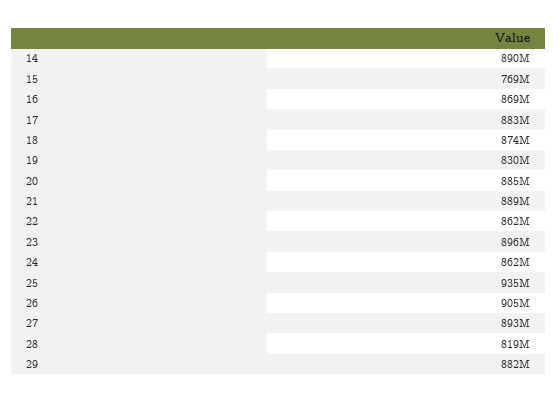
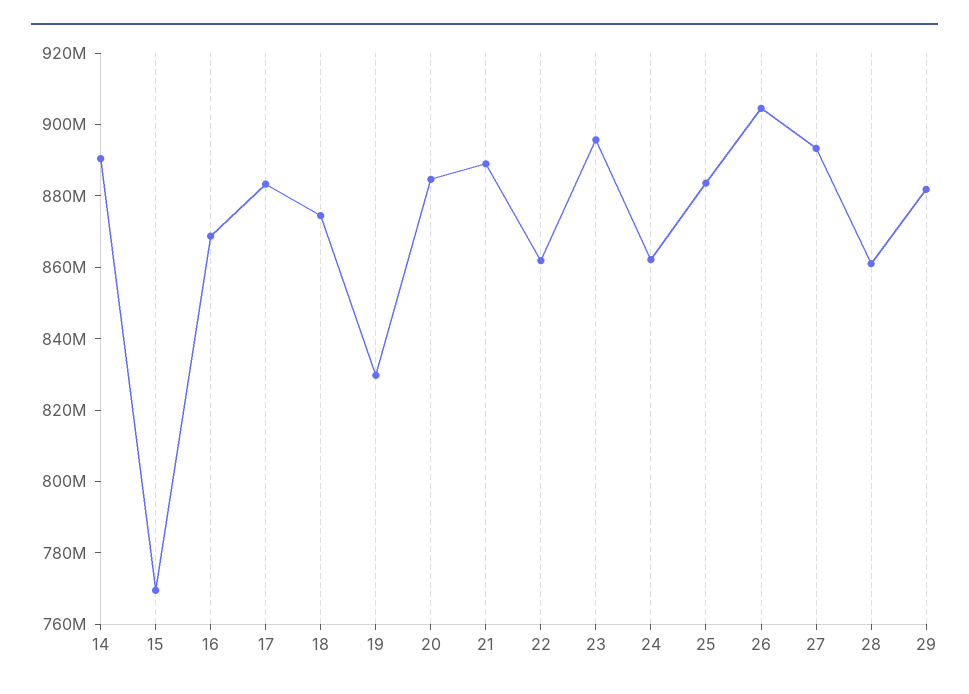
  {
    "14": 890000000,
    "15": 769000000,
    "16": 869000000,
    "17": 883000000,
    "18": 874000000,
    "19": 830000000,
    "20": 885000000,
    "21": 889000000,
    "22": 862000000,
    "23": 896000000,
    "24": 862000000,
-   "25": 935000000,
+   "25": 885000000,
    "26": 905000000,
    "27": 893000000,
-   "28": 819000000,
+   "28": 860000000,
    "29": 882000000
  }

